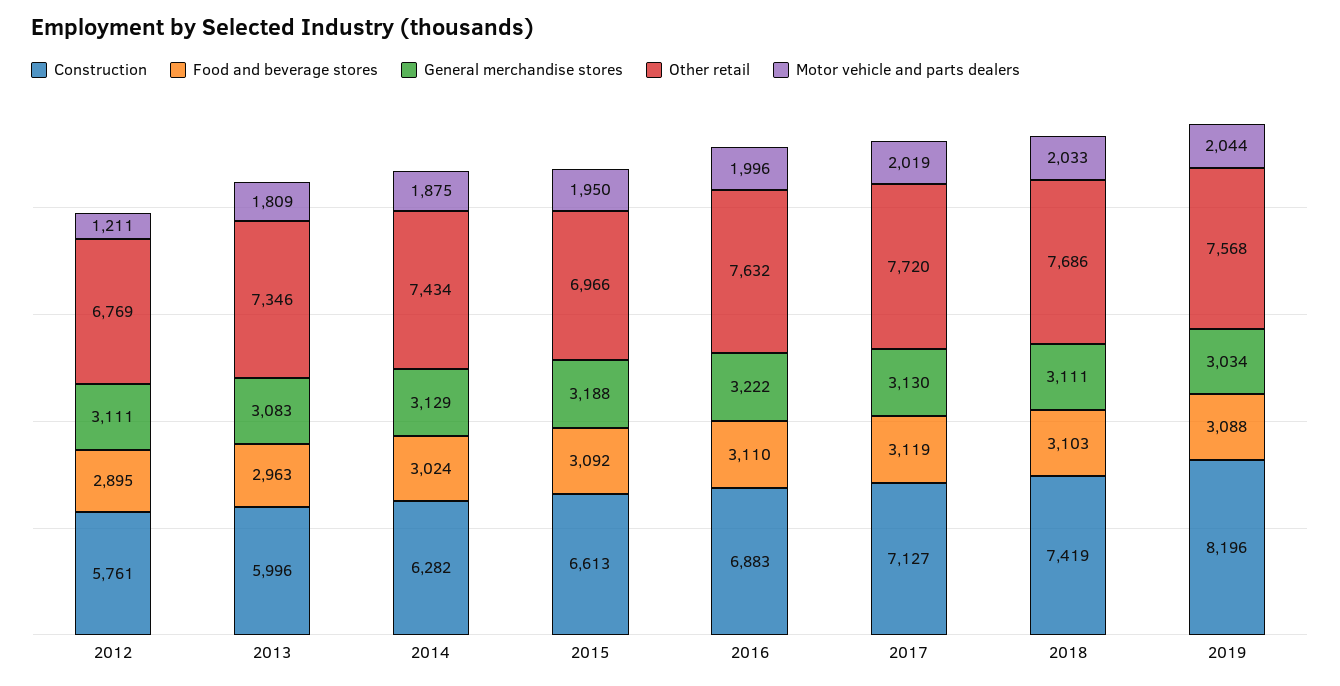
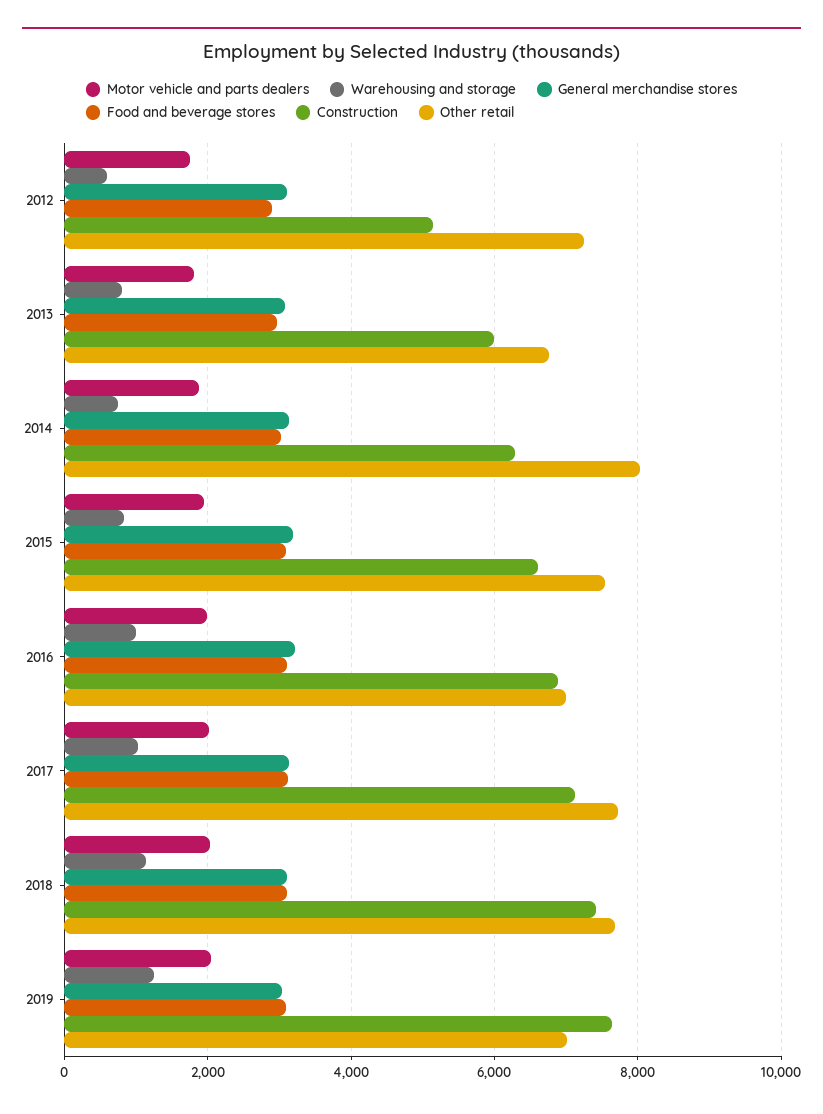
  {
    "Construction": {
-     "2012": 5761,
+     "2012": 5200,
      "2013": 5996,
      "2014": 6282,
      "2015": 6613,
      "2016": 6883,
      "2017": 7127,
      "2018": 7419,
-     "2019": 8196
+     "2019": 7600
    },
    "Food and beverage stores": {
      "2012": 2895,
      "2013": 2963,
      "2014": 3024,
      "2015": 3092,
      "2016": 3110,
      "2017": 3119,
      "2018": 3103,
      "2019": 3088
    },
    "General merchandise stores": {
      "2012": 3111,
      "2013": 3083,
      "2014": 3129,
      "2015": 3188,
      "2016": 3222,
      "2017": 3130,
      "2018": 3111,
      "2019": 3034
    },
    "Other retail": {
-     "2012": 6769,
+     "2012": 7200,
-     "2013": 7346,
+     "2013": 6800,
-     "2014": 7434,
+     "2014": 8000,
-     "2015": 6966,
+     "2015": 7600,
-     "2016": 7632,
+     "2016": 7000,
      "2017": 7720,
      "2018": 7686,
-     "2019": 7568
+     "2019": 7000
    },
    "Motor vehicle and parts dealers": {
-     "2012": 1211,
+     "2012": 1800,
      "2013": 1809,
      "2014": 1875,
      "2015": 1950,
      "2016": 1996,
      "2017": 2019,
      "2018": 2033,
      "2019": 2044
-   }
+   },
+   "Warehousing and storage": {
+     "2012": 600,
+     "2013": 800,
+     "2014": 800,
+     "2015": 800,
+     "2016": 1000,
+     "2017": 1000,
+     "2018": 1200,
+     "2019": 1200
+   }
  }

